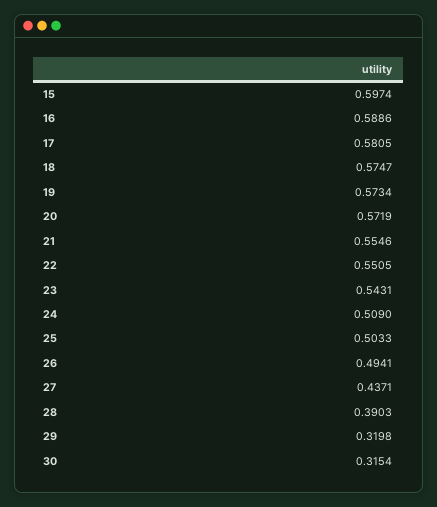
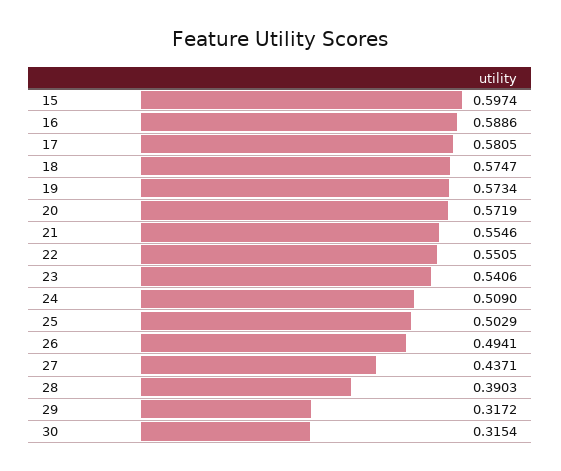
  {
    "15": 0.5974,
    "16": 0.5886,
    "17": 0.5805,
    "18": 0.5747,
    "19": 0.5734,
    "20": 0.5719,
    "21": 0.5546,
    "22": 0.5505,
-   "23": 0.5431,
+   "23": 0.5406,
    "24": 0.509,
-   "25": 0.5033,
+   "25": 0.5029,
    "26": 0.4941,
    "27": 0.4371,
    "28": 0.3903,
-   "29": 0.3198,
+   "29": 0.3172,
    "30": 0.3154
  }

